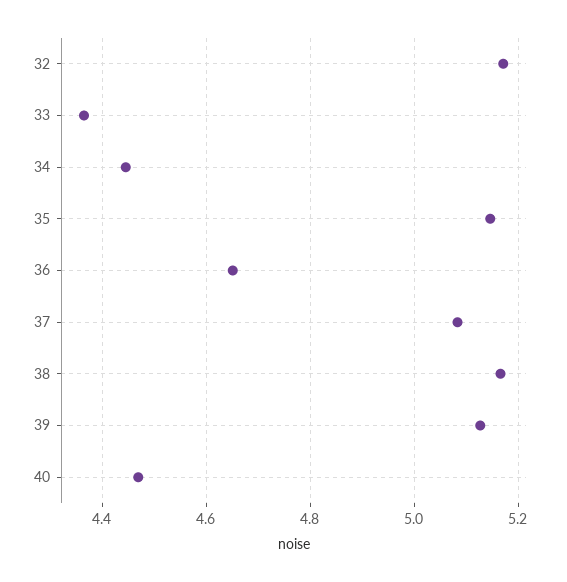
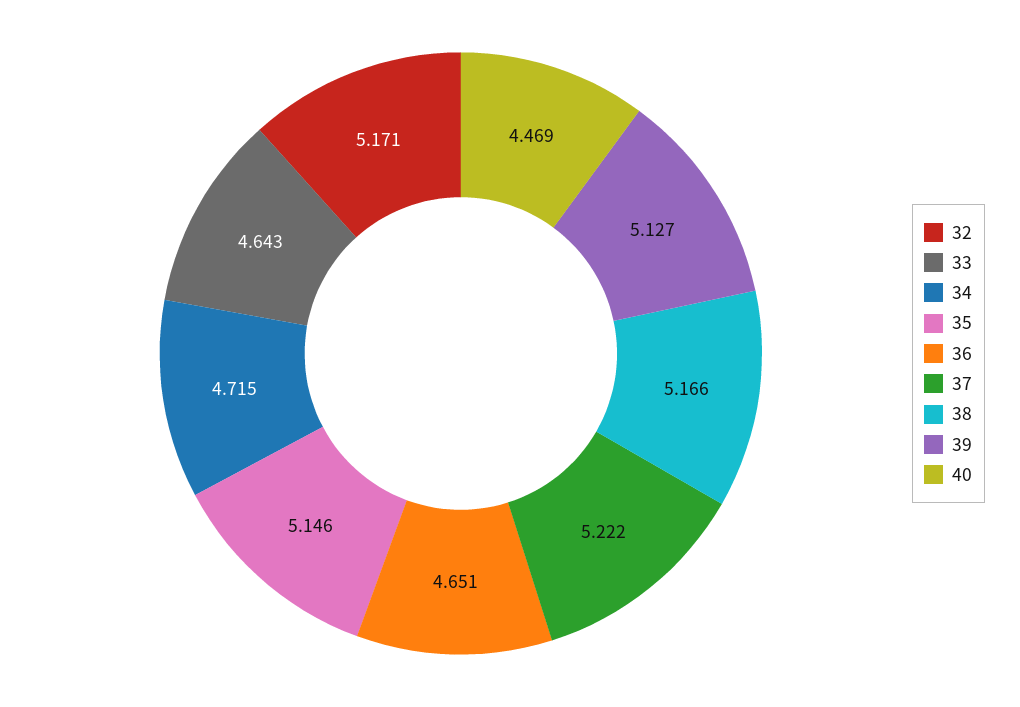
  {
    "32": 5.171,
-   "33": 4.36,
+   "33": 4.643,
-   "34": 4.44,
+   "34": 4.715,
    "35": 5.146,
    "36": 4.651,
-   "37": 5.08,
+   "37": 5.222,
    "38": 5.166,
    "39": 5.127,
    "40": 4.469
  }

